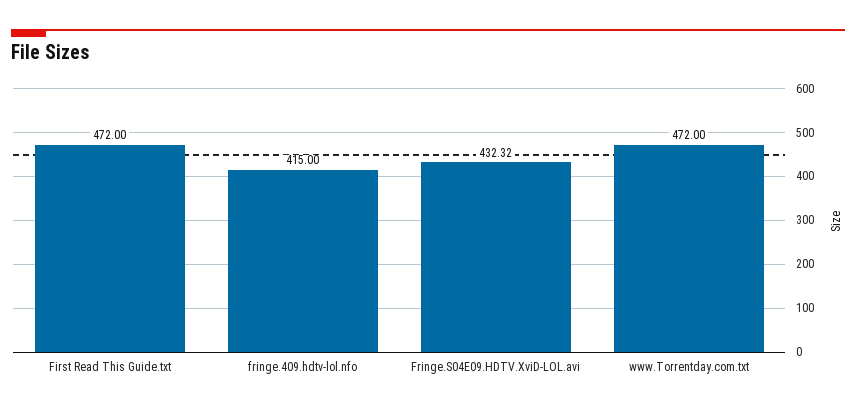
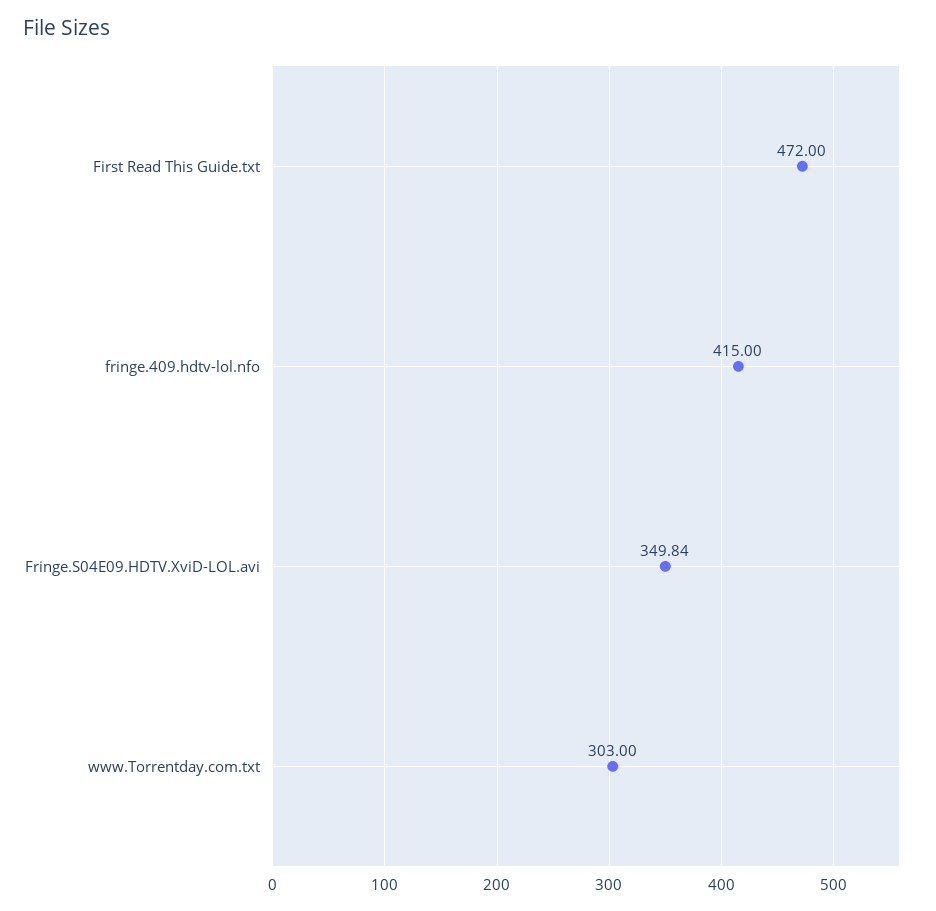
  {
    "First Read This Guide.txt": 472,
    "fringe.409.hdtv-lol.nfo": 415,
-   "Fringe.S04E09.HDTV.XviD-LOL.avi": 432.32,
+   "Fringe.S04E09.HDTV.XviD-LOL.avi": 349.84,
-   "www.Torrentday.com.txt": 472
+   "www.Torrentday.com.txt": 303
  }

